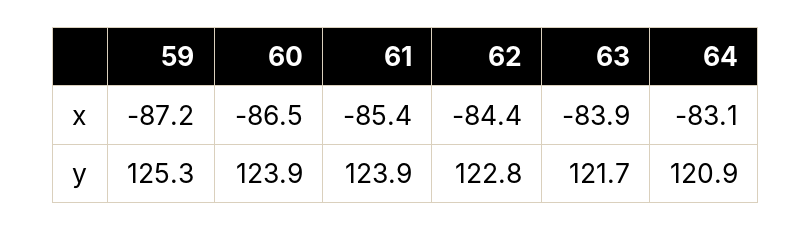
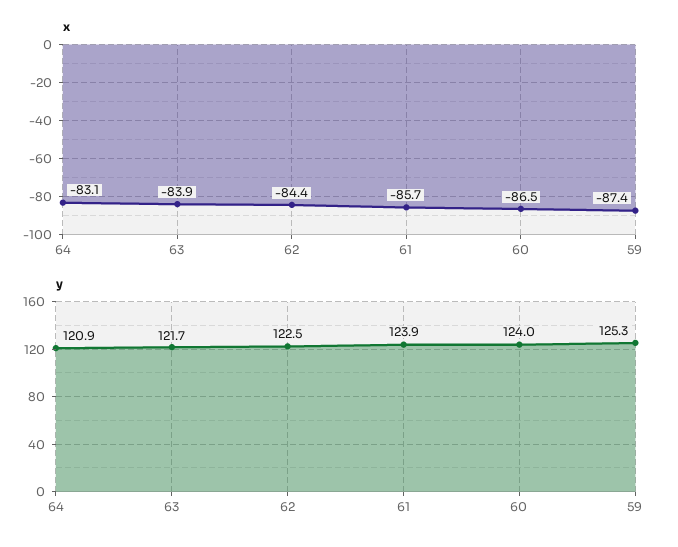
  {
    "x": {
-     "59": -87.2,
+     "59": -87.4,
      "60": -86.5,
-     "61": -85.4,
+     "61": -85.7,
      "62": -84.4,
      "63": -83.9,
      "64": -83.1
    },
    "y": {
      "59": 125.3,
-     "60": 123.9,
+     "60": 124,
      "61": 123.9,
-     "62": 122.8,
+     "62": 122.5,
      "63": 121.7,
      "64": 120.9
    }
  }

